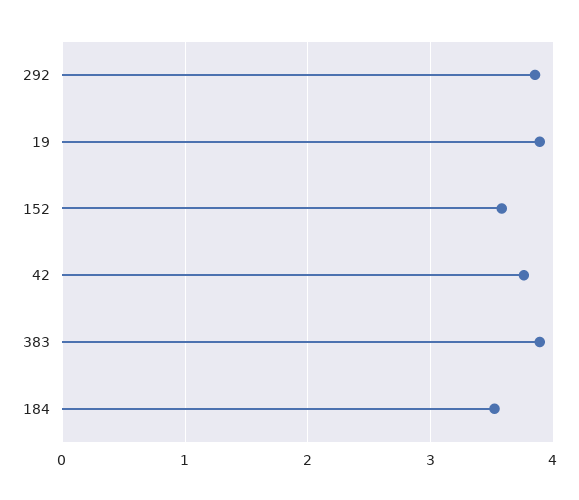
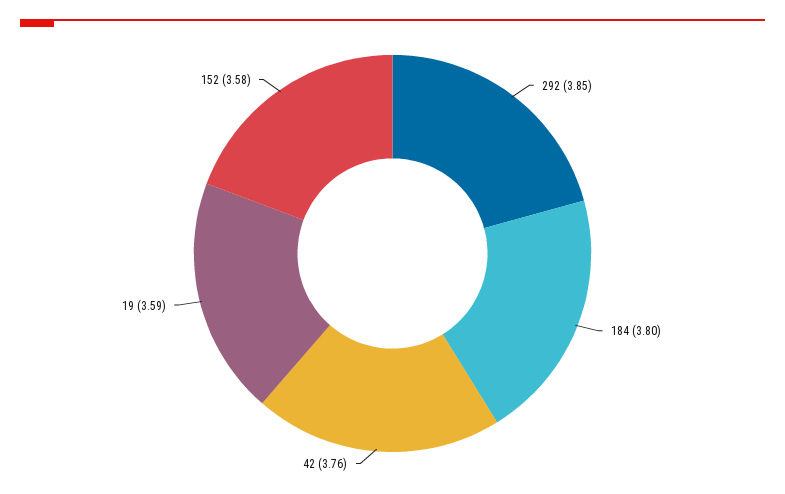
  {
    "292": 3.85,
-   "19": 3.9,
+   "19": 3.59,
    "152": 3.58,
    "42": 3.76,
-   "383": 3.9,
-   "184": 3.5
+   "184": 3.8
  }

